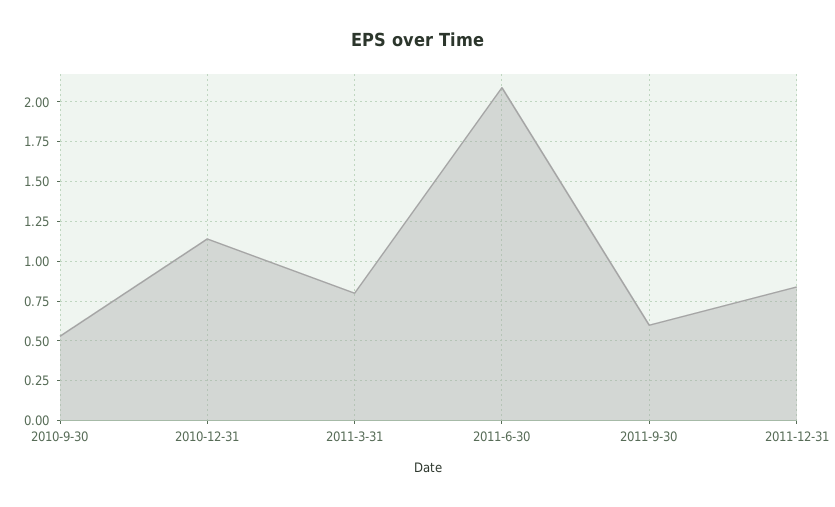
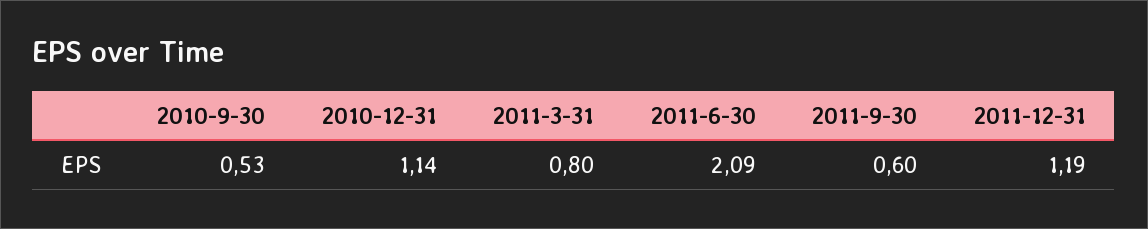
  {
    "2010-9-30": 0.53,
    "2010-12-31": 1.14,
    "2011-3-31": 0.8,
    "2011-6-30": 2.09,
    "2011-9-30": 0.6,
-   "2011-12-31": 0.85
+   "2011-12-31": 1.19
  }

